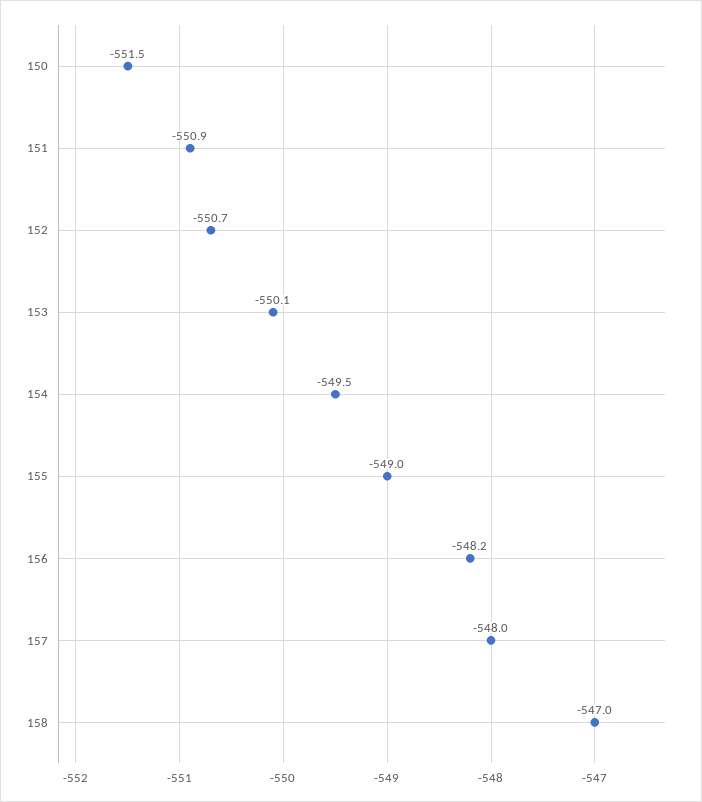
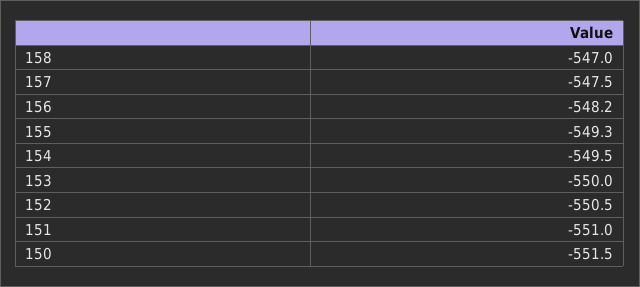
  {
    "150": -551.5,
-   "151": -550.9,
+   "151": -551,
-   "152": -550.7,
+   "152": -550.5,
-   "153": -550.1,
+   "153": -550,
    "154": -549.5,
-   "155": -549,
+   "155": -549.3,
    "156": -548.2,
-   "157": -548,
+   "157": -547.5,
    "158": -547
  }

